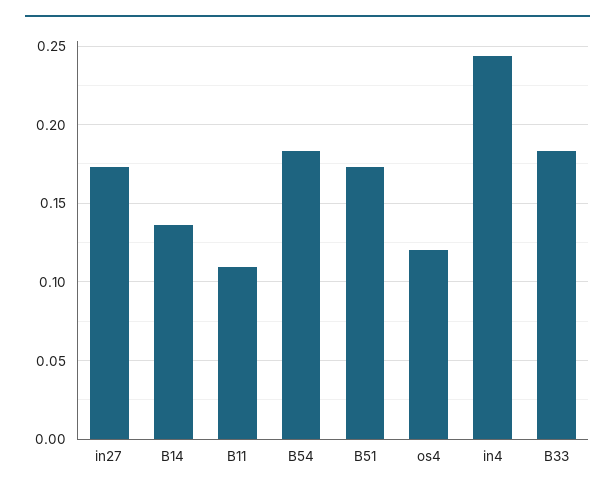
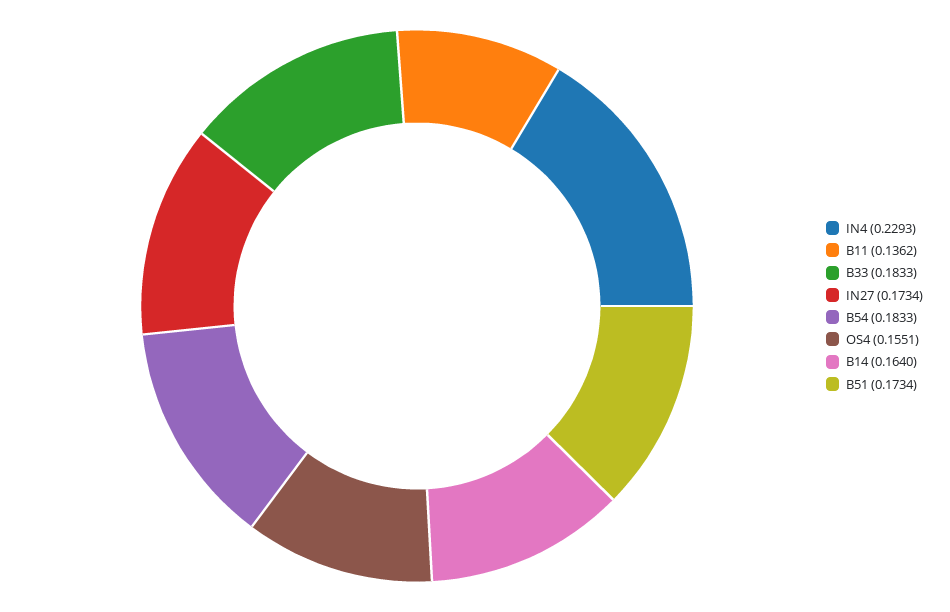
  {
    "in27": 0.1734,
-   "B14": 0.135,
+   "B14": 0.164,
-   "B11": 0.11,
+   "B11": 0.1362,
    "B54": 0.1833,
    "B51": 0.1734,
-   "os4": 0.12,
+   "os4": 0.1551,
-   "in4": 0.245,
+   "in4": 0.2293,
    "B33": 0.1833
  }

